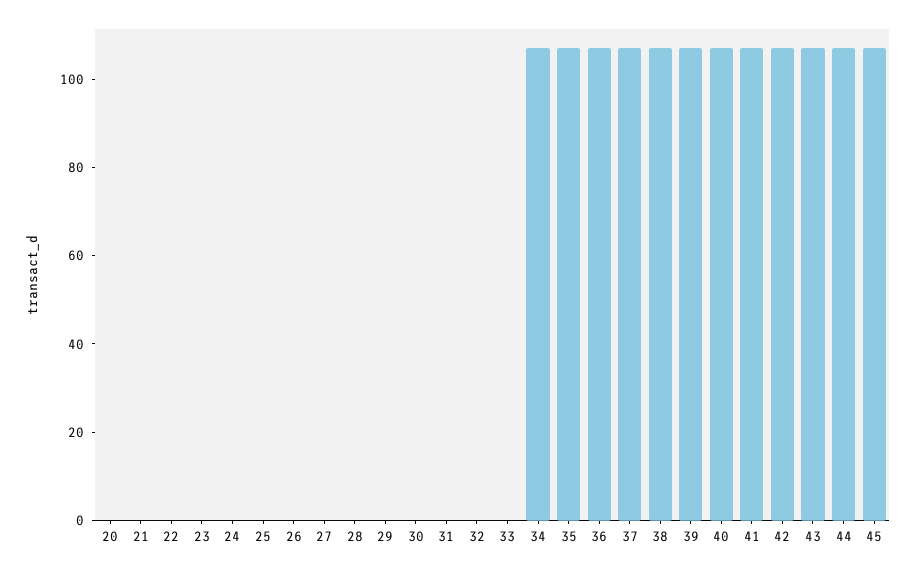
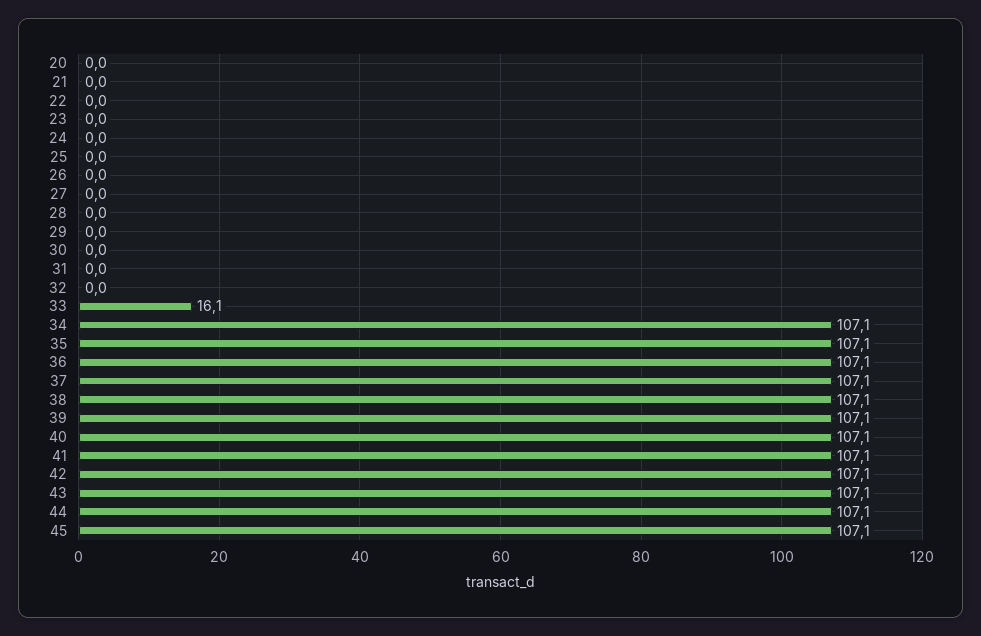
  {
    "20": 0,
    "21": 0,
    "22": 0,
    "23": 0,
    "24": 0,
    "25": 0,
    "26": 0,
    "27": 0,
    "28": 0,
    "29": 0,
    "30": 0,
    "31": 0,
    "32": 0,
-   "33": 0,
+   "33": 16.1,
    "34": 107.1,
    "35": 107.1,
    "36": 107.1,
    "37": 107.1,
    "38": 107.1,
    "39": 107.1,
    "40": 107.1,
    "41": 107.1,
    "42": 107.1,
    "43": 107.1,
    "44": 107.1,
    "45": 107.1
  }

